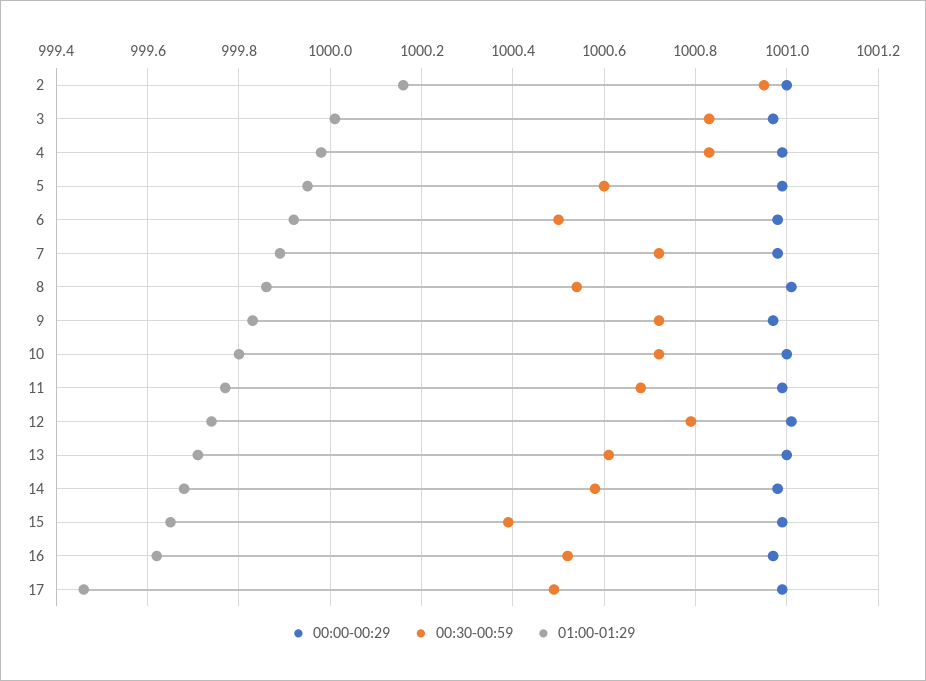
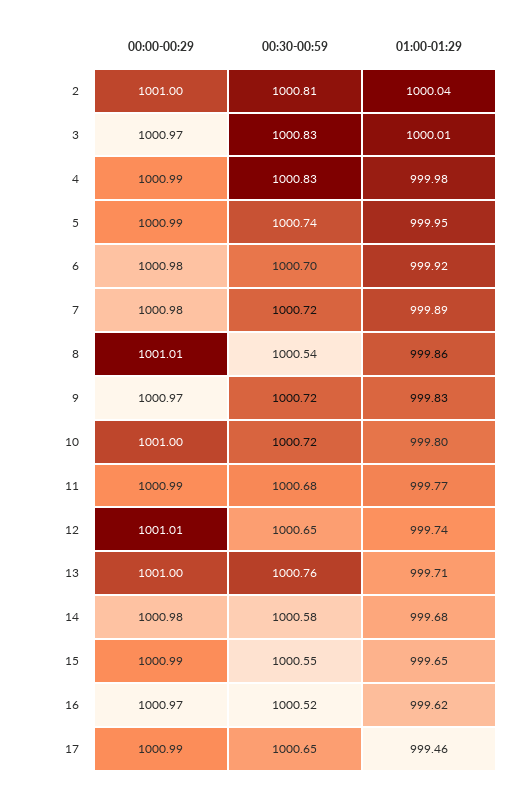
  {
    "00:00-00:29": {
      "2": 1001,
      "3": 1000.97,
      "4": 1000.99,
      "5": 1000.99,
      "6": 1000.98,
      "7": 1000.98,
      "8": 1001.01,
      "9": 1000.97,
      "10": 1001,
      "11": 1000.99,
      "12": 1001.01,
      "13": 1001,
      "14": 1000.98,
      "15": 1000.99,
      "16": 1000.97,
      "17": 1000.99
    },
    "00:30-00:59": {
-     "2": 1000.95,
+     "2": 1000.81,
      "3": 1000.83,
      "4": 1000.83,
-     "5": 1000.6,
+     "5": 1000.74,
-     "6": 1000.5,
+     "6": 1000.7,
      "7": 1000.72,
      "8": 1000.54,
      "9": 1000.72,
      "10": 1000.72,
      "11": 1000.68,
-     "12": 1000.8,
+     "12": 1000.65,
-     "13": 1000.6,
+     "13": 1000.76,
      "14": 1000.58,
-     "15": 1000.4,
+     "15": 1000.55,
      "16": 1000.52,
-     "17": 1000.5
+     "17": 1000.65
    },
    "01:00-01:29": {
-     "2": 1000.15,
+     "2": 1000.04,
      "3": 1000.01,
      "4": 999.98,
      "5": 999.95,
      "6": 999.92,
      "7": 999.89,
      "8": 999.86,
      "9": 999.83,
      "10": 999.8,
      "11": 999.77,
      "12": 999.74,
      "13": 999.71,
      "14": 999.68,
      "15": 999.65,
      "16": 999.62,
      "17": 999.46
    }
  }

